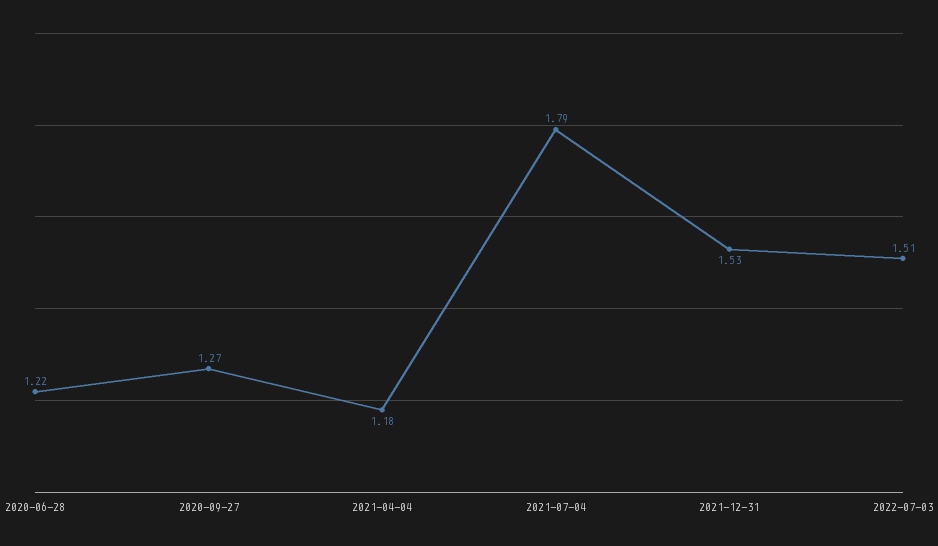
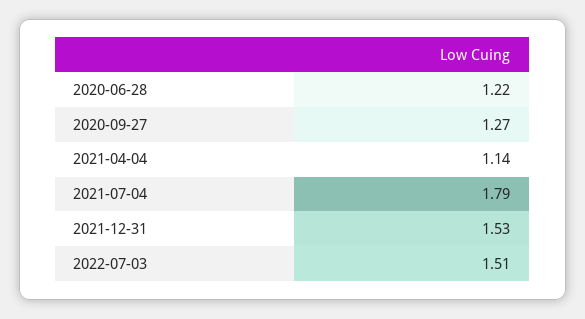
  {
    "2020-06-28": 1.22,
    "2020-09-27": 1.27,
-   "2021-04-04": 1.18,
+   "2021-04-04": 1.14,
    "2021-07-04": 1.79,
    "2021-12-31": 1.53,
    "2022-07-03": 1.51
  }

